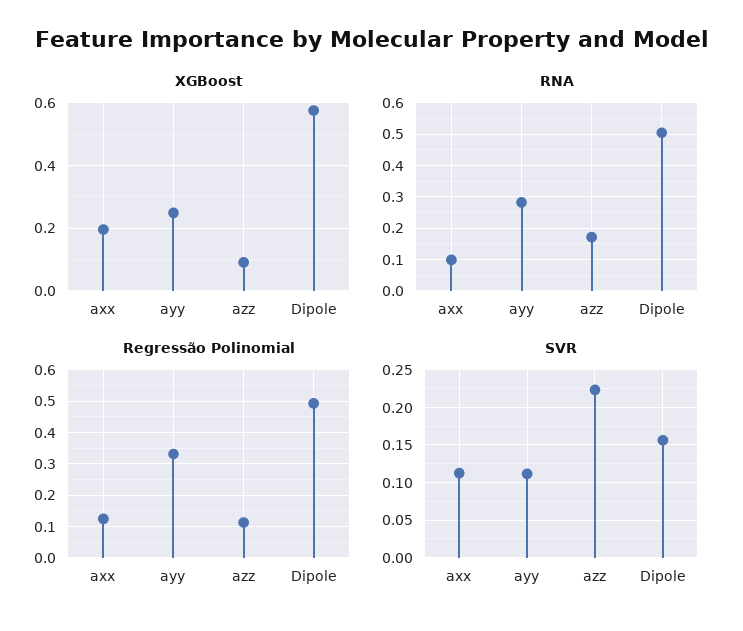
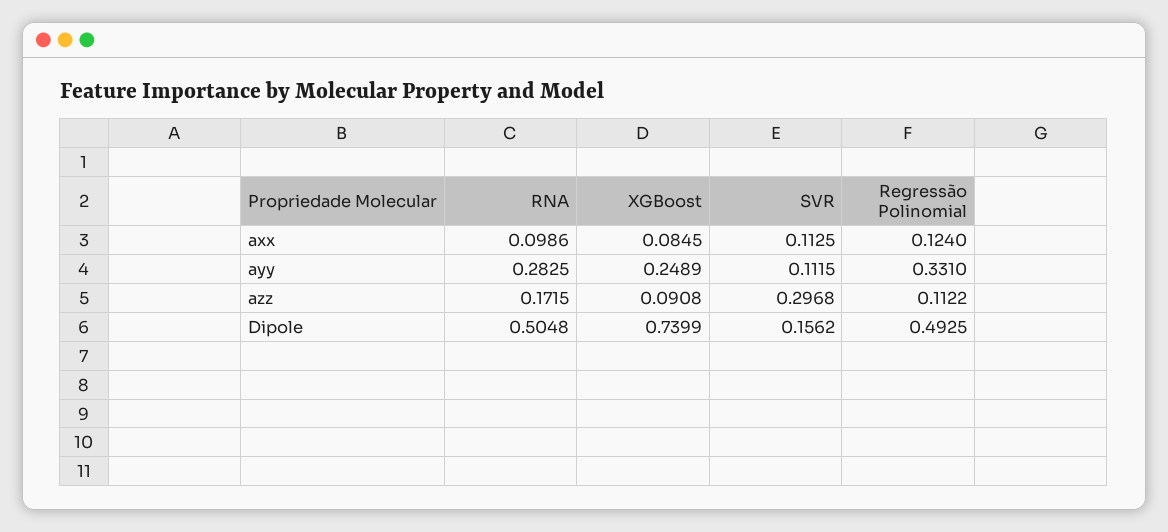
  {
    "XGBoost": {
-     "axx": 0.2,
+     "axx": 0.0845,
      "ayy": 0.2489,
      "azz": 0.0908,
-     "Dipole": 0.58
+     "Dipole": 0.7399
    },
    "RNA": {
      "axx": 0.0986,
      "ayy": 0.2825,
      "azz": 0.1715,
      "Dipole": 0.5048
    },
    "Regressão Polinomial": {
      "axx": 0.124,
      "ayy": 0.331,
      "azz": 0.1122,
      "Dipole": 0.4925
    },
    "SVR": {
      "axx": 0.1125,
      "ayy": 0.1115,
-     "azz": 0.22,
+     "azz": 0.2968,
      "Dipole": 0.1562
    }
  }

